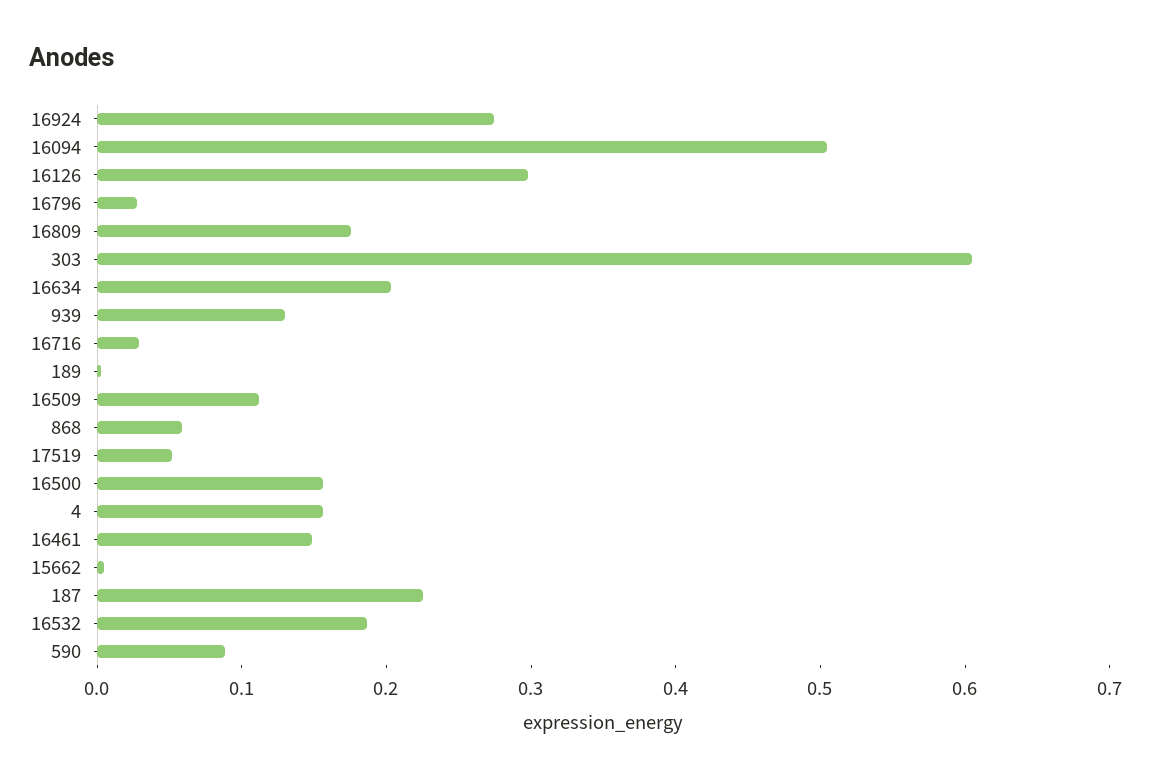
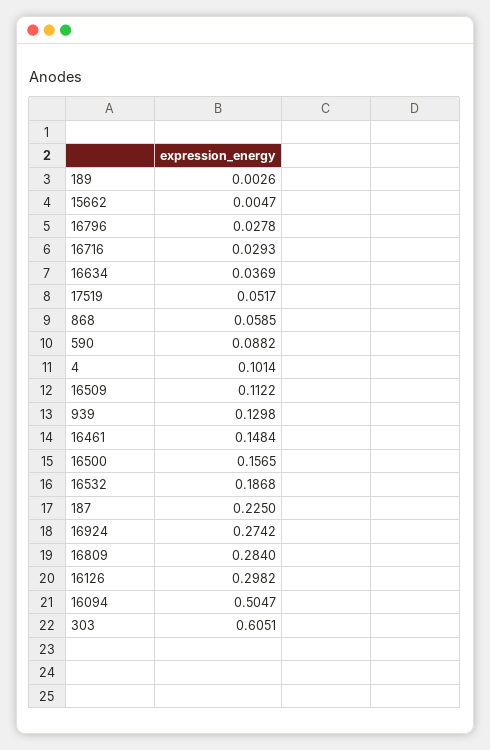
  {
    "16924": 0.2742,
    "16094": 0.5047,
    "16126": 0.2982,
    "16796": 0.0278,
-   "16809": 0.18,
+   "16809": 0.284,
    "303": 0.6051,
-   "16634": 0.2,
+   "16634": 0.0369,
    "939": 0.1298,
    "16716": 0.0293,
    "189": 0.0026,
    "16509": 0.1122,
    "868": 0.0585,
    "17519": 0.0517,
    "16500": 0.1565,
-   "4": 0.16,
+   "4": 0.1014,
    "16461": 0.1484,
    "15662": 0.0047,
    "187": 0.225,
    "16532": 0.1868,
    "590": 0.0882
  }

